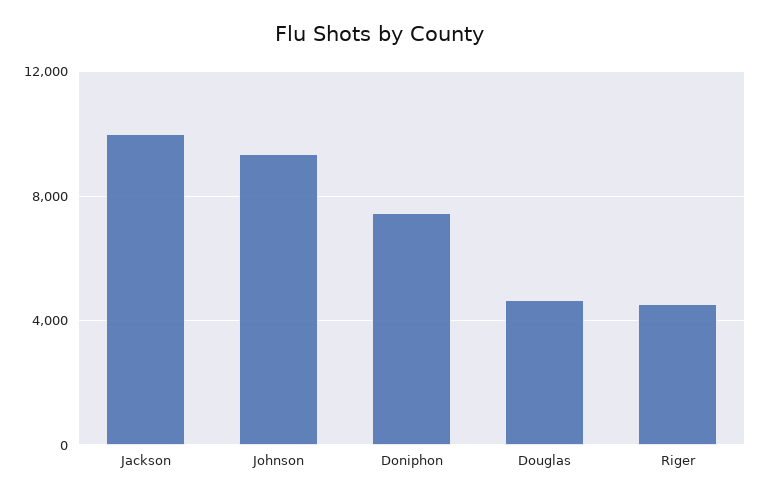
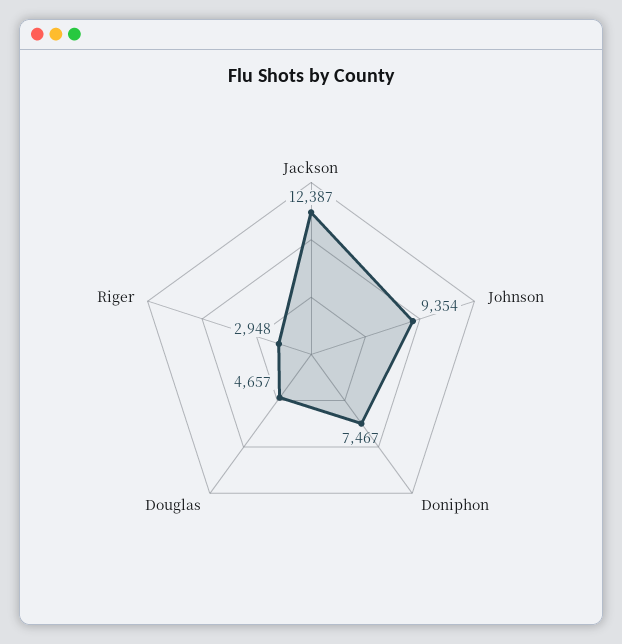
  {
-   "Jackson": 10000,
+   "Jackson": 12387,
    "Johnson": 9354,
    "Doniphon": 7467,
    "Douglas": 4657,
-   "Riger": 4500
+   "Riger": 2948
  }

